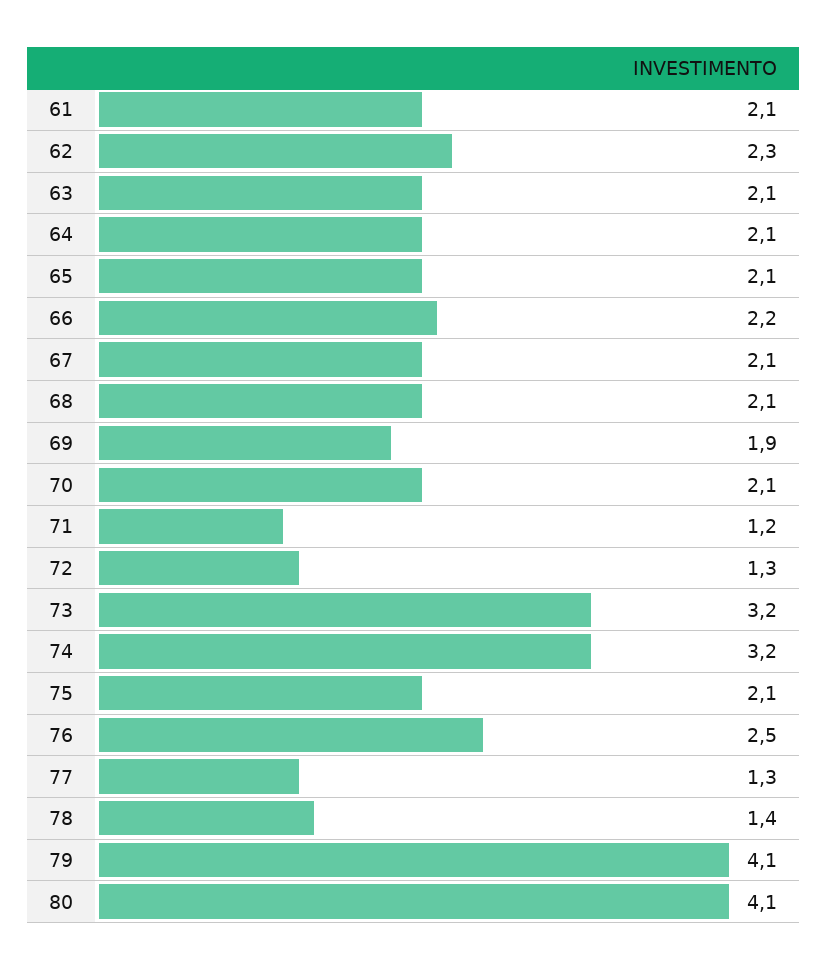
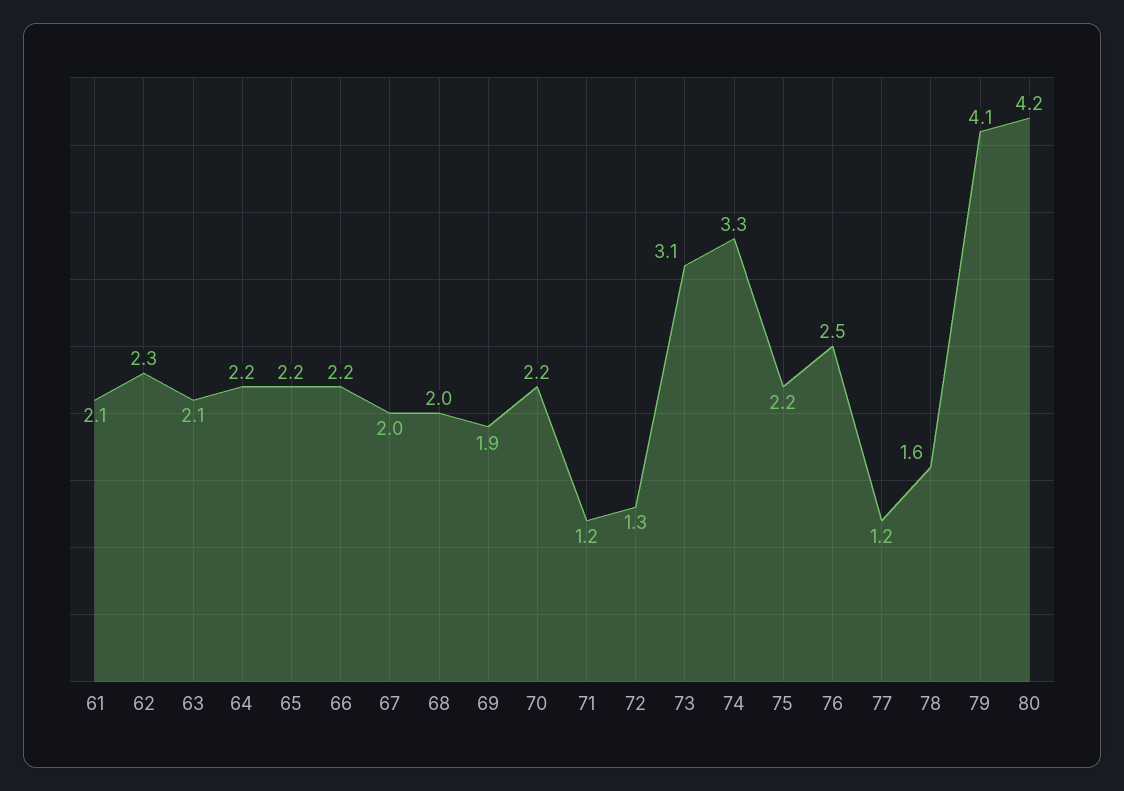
  {
    "61": 2.1,
    "62": 2.3,
    "63": 2.1,
-   "64": 2.1,
+   "64": 2.2,
-   "65": 2.1,
+   "65": 2.2,
    "66": 2.2,
-   "67": 2.1,
+   "67": 2,
-   "68": 2.1,
+   "68": 2,
    "69": 1.9,
-   "70": 2.1,
+   "70": 2.2,
    "71": 1.2,
    "72": 1.3,
-   "73": 3.2,
+   "73": 3.1,
-   "74": 3.2,
+   "74": 3.3,
-   "75": 2.1,
+   "75": 2.2,
    "76": 2.5,
-   "77": 1.3,
+   "77": 1.2,
-   "78": 1.4,
+   "78": 1.6,
    "79": 4.1,
-   "80": 4.1
+   "80": 4.2
  }

